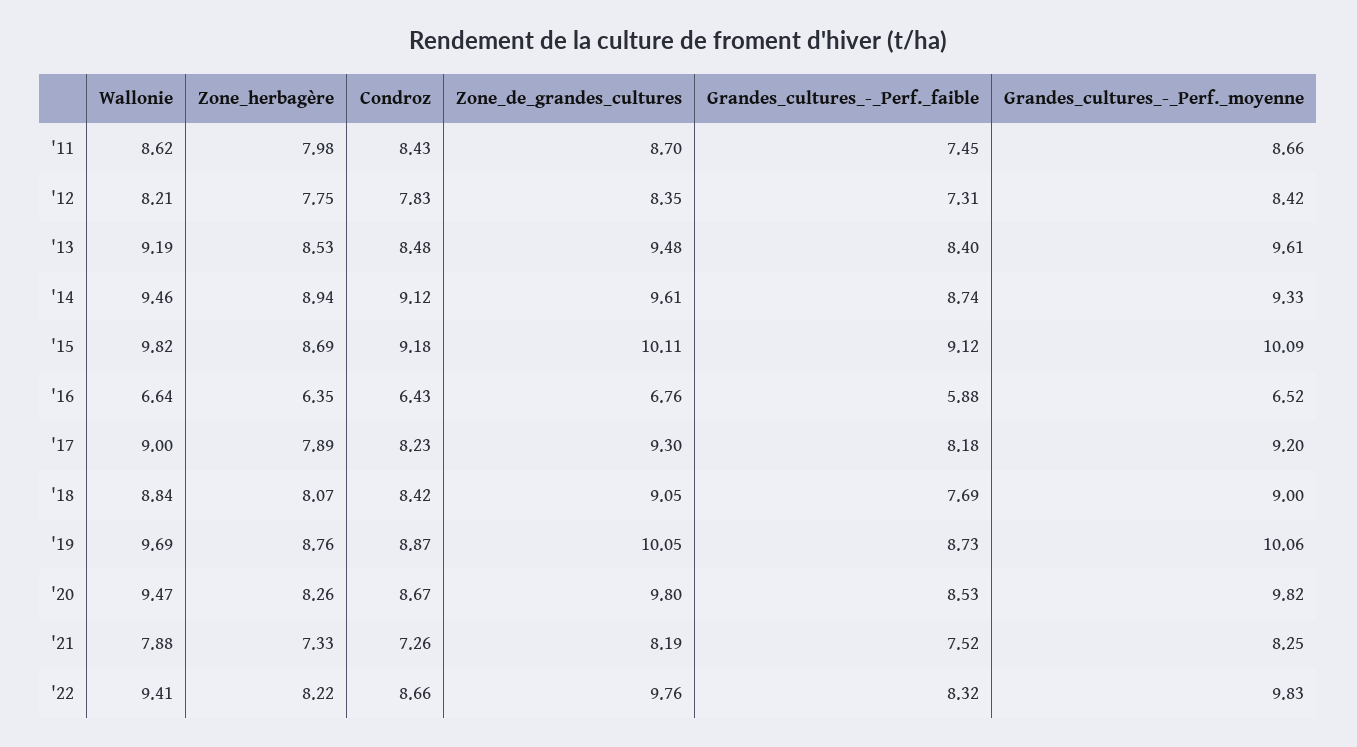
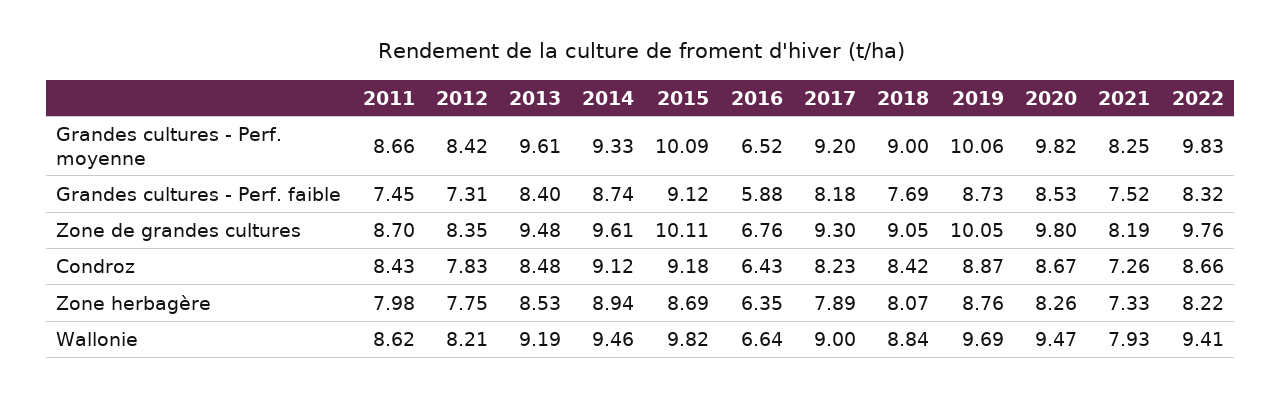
  {
    "Wallonie": {
      "'11": 8.62,
      "'12": 8.21,
      "'13": 9.19,
      "'14": 9.46,
      "'15": 9.82,
      "'16": 6.64,
      "'17": 9,
      "'18": 8.84,
      "'19": 9.69,
      "'20": 9.47,
-     "'21": 7.88,
+     "'21": 7.93,
      "'22": 9.41
    },
    "Zone_herbagère": {
      "'11": 7.98,
      "'12": 7.75,
      "'13": 8.53,
      "'14": 8.94,
      "'15": 8.69,
      "'16": 6.35,
      "'17": 7.89,
      "'18": 8.07,
      "'19": 8.76,
      "'20": 8.26,
      "'21": 7.33,
      "'22": 8.22
    },
    "Condroz": {
      "'11": 8.43,
      "'12": 7.83,
      "'13": 8.48,
      "'14": 9.12,
      "'15": 9.18,
      "'16": 6.43,
      "'17": 8.23,
      "'18": 8.42,
      "'19": 8.87,
      "'20": 8.67,
      "'21": 7.26,
      "'22": 8.66
    },
    "Zone_de_grandes_cultures": {
      "'11": 8.7,
      "'12": 8.35,
      "'13": 9.48,
      "'14": 9.61,
      "'15": 10.11,
      "'16": 6.76,
      "'17": 9.3,
      "'18": 9.05,
      "'19": 10.05,
      "'20": 9.8,
      "'21": 8.19,
      "'22": 9.76
    },
    "Grandes_cultures_-_Perf._faible": {
      "'11": 7.45,
      "'12": 7.31,
      "'13": 8.4,
      "'14": 8.74,
      "'15": 9.12,
      "'16": 5.88,
      "'17": 8.18,
      "'18": 7.69,
      "'19": 8.73,
      "'20": 8.53,
      "'21": 7.52,
      "'22": 8.32
    },
    "Grandes_cultures_-_Perf._moyenne": {
      "'11": 8.66,
      "'12": 8.42,
      "'13": 9.61,
      "'14": 9.33,
      "'15": 10.09,
      "'16": 6.52,
      "'17": 9.2,
      "'18": 9,
      "'19": 10.06,
      "'20": 9.82,
      "'21": 8.25,
      "'22": 9.83
    }
  }

